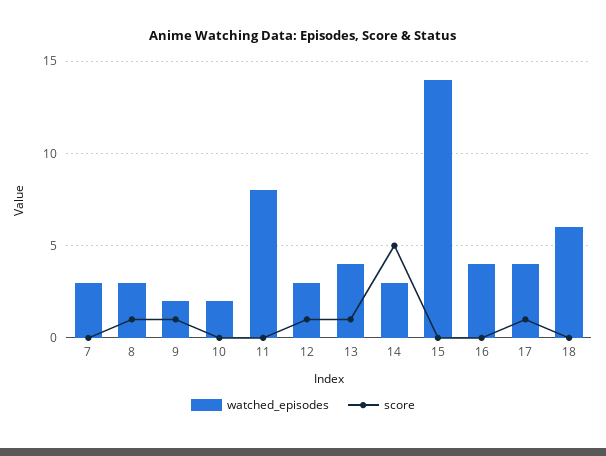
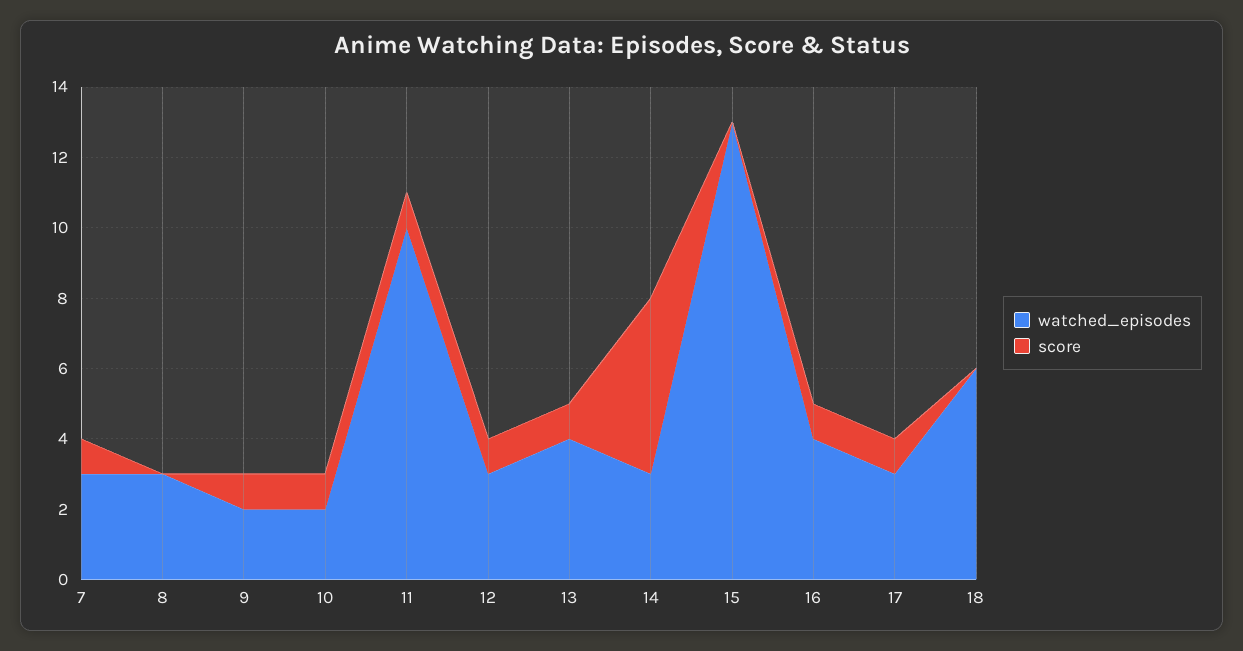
  {
    "watched_episodes": {
      "7": 3,
      "8": 3,
      "9": 2,
      "10": 2,
-     "11": 8,
+     "11": 10,
      "12": 3,
      "13": 4,
      "14": 3,
-     "15": 14,
+     "15": 13,
      "16": 4,
-     "17": 4,
+     "17": 3,
      "18": 6
    },
    "score": {
-     "7": 0,
+     "7": 1,
-     "8": 1,
+     "8": 0,
      "9": 1,
-     "10": 0,
+     "10": 1,
-     "11": 0,
+     "11": 1,
      "12": 1,
      "13": 1,
      "14": 5,
      "15": 0,
-     "16": 0,
+     "16": 1,
      "17": 1,
      "18": 0
    }
  }

